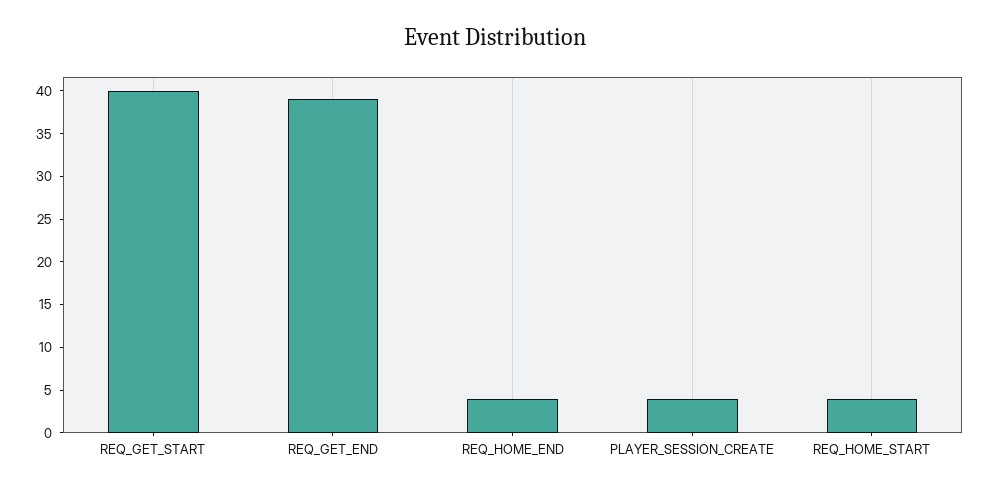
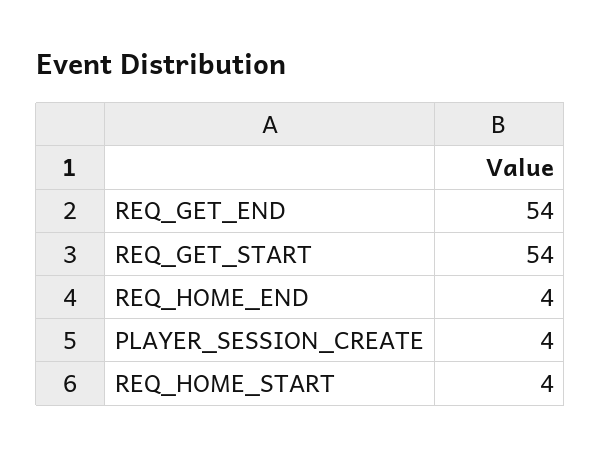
  {
-   "REQ_GET_START": 40,
+   "REQ_GET_START": 54,
-   "REQ_GET_END": 39,
+   "REQ_GET_END": 54,
    "REQ_HOME_END": 4,
    "PLAYER_SESSION_CREATE": 4,
    "REQ_HOME_START": 4
  }

